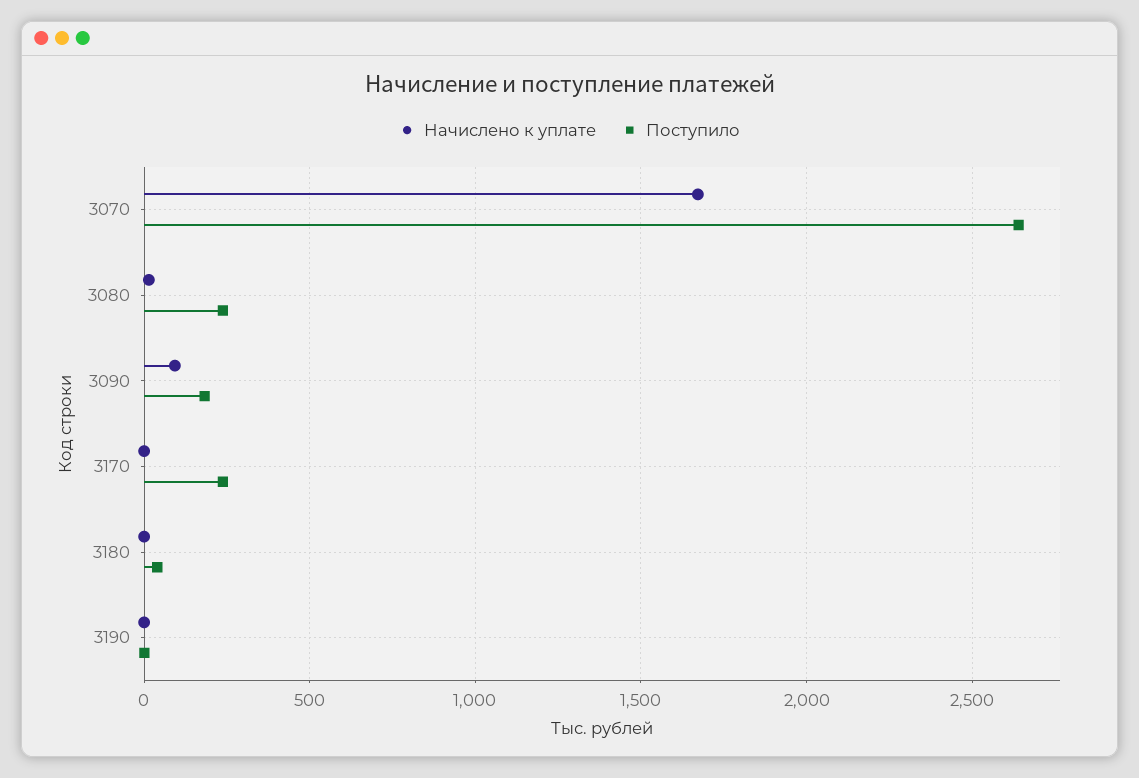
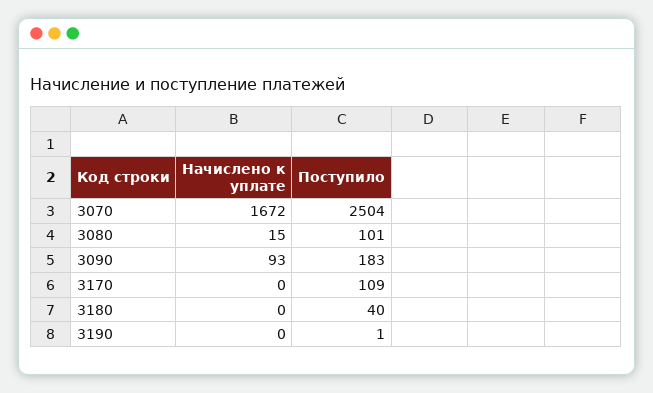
  {
    "Начислено к уплате": {
      "3070": 1672,
      "3080": 15,
      "3090": 93,
      "3170": 0,
      "3180": 0,
      "3190": 0
    },
    "Поступило": {
-     "3070": 2650,
+     "3070": 2504,
-     "3080": 250,
+     "3080": 101,
      "3090": 183,
-     "3170": 250,
+     "3170": 109,
      "3180": 40,
      "3190": 1
    }
  }

